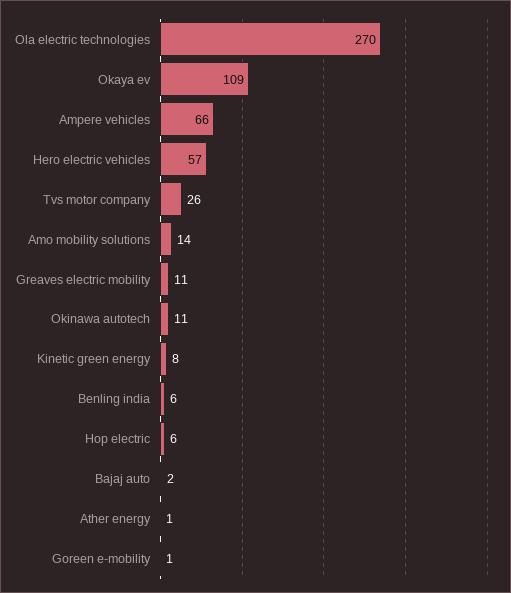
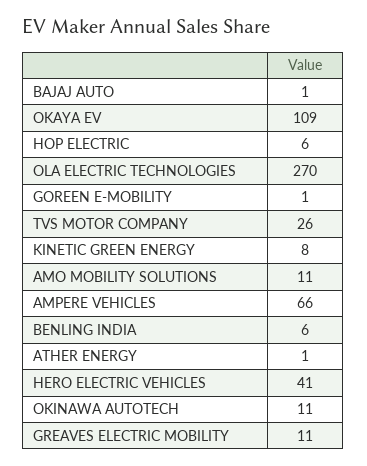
  {
    "Ola electric technologies": 270,
    "Okaya ev": 109,
    "Ampere vehicles": 66,
-   "Hero electric vehicles": 57,
+   "Hero electric vehicles": 41,
    "Tvs motor company": 26,
-   "Amo mobility solutions": 14,
+   "Amo mobility solutions": 11,
    "Greaves electric mobility": 11,
    "Okinawa autotech": 11,
    "Kinetic green energy": 8,
    "Benling india": 6,
    "Hop electric": 6,
-   "Bajaj auto": 2,
+   "Bajaj auto": 1,
    "Ather energy": 1,
    "Goreen e-mobility": 1
  }

